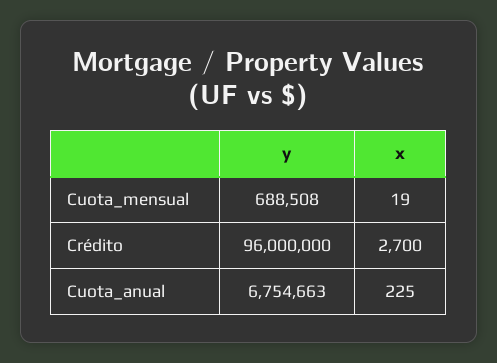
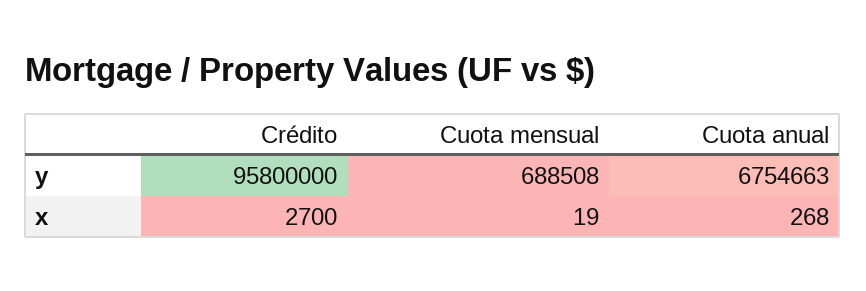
  {
    "y": {
      "Cuota_mensual": 688508,
-     "Crédito": 96000000,
+     "Crédito": 95800000,
      "Cuota_anual": 6754663
    },
    "x": {
      "Cuota_mensual": 19,
      "Crédito": 2700,
-     "Cuota_anual": 225
+     "Cuota_anual": 268
    }
  }

